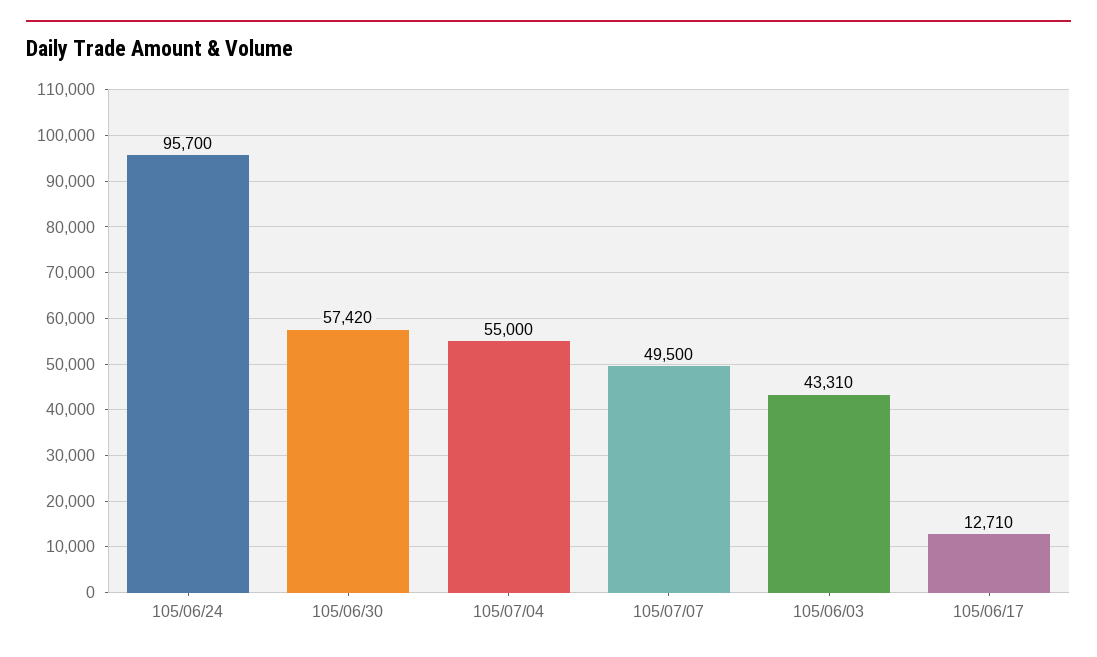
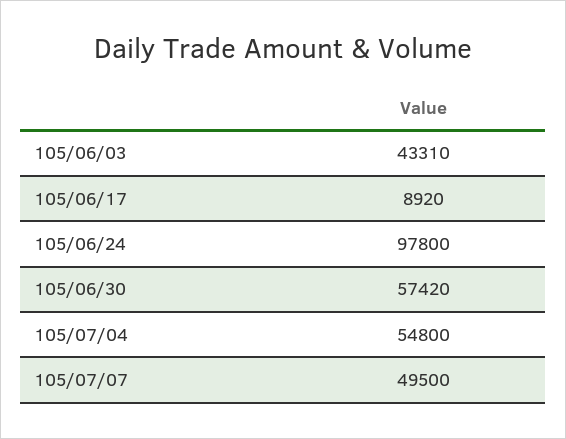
  {
-   "105/06/24": 95700,
+   "105/06/24": 97800,
    "105/06/30": 57420,
-   "105/07/04": 55000,
+   "105/07/04": 54800,
    "105/07/07": 49500,
    "105/06/03": 43310,
-   "105/06/17": 12710
+   "105/06/17": 8920
  }

